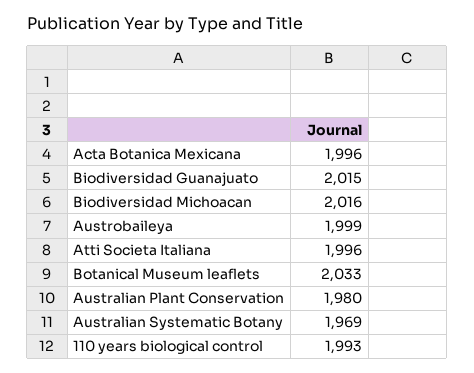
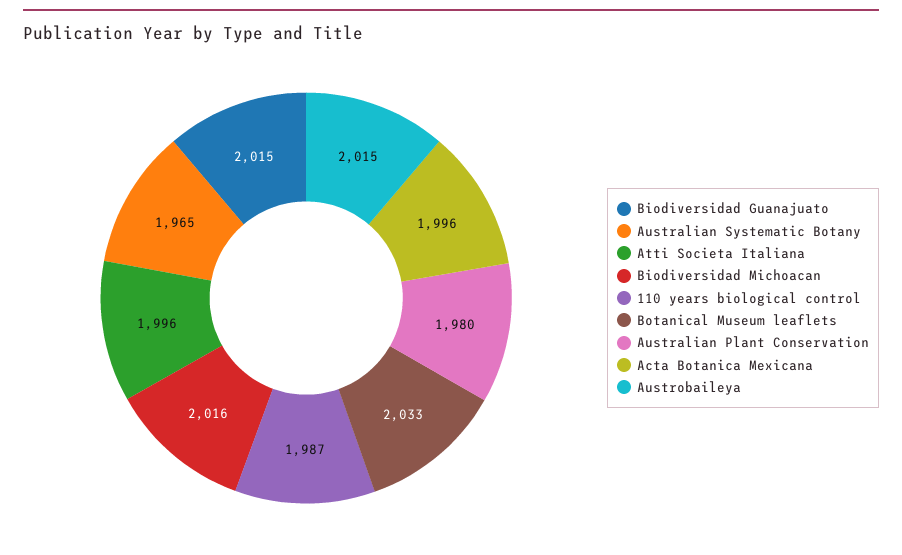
  {
    "Acta Botanica Mexicana": 1996,
    "Biodiversidad Guanajuato": 2015,
    "Biodiversidad Michoacan": 2016,
-   "Austrobaileya": 1999,
+   "Austrobaileya": 2015,
    "Atti Societa Italiana": 1996,
    "Botanical Museum leaflets": 2033,
    "Australian Plant Conservation": 1980,
-   "Australian Systematic Botany": 1969,
+   "Australian Systematic Botany": 1965,
-   "110 years biological control": 1993
+   "110 years biological control": 1987
  }

